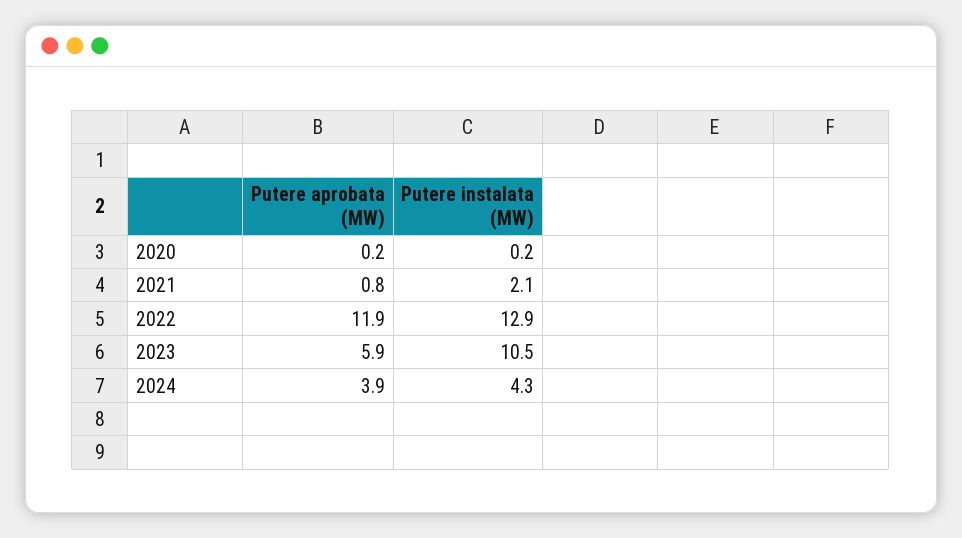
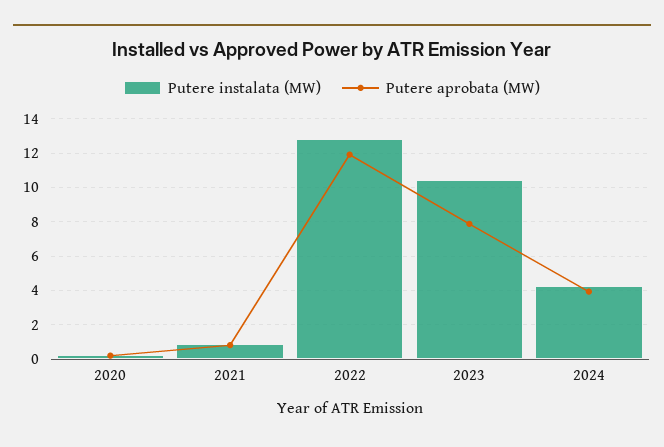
  {
    "Putere aprobata (MW)": {
      "2020": 0.2,
      "2021": 0.8,
      "2022": 11.9,
-     "2023": 5.9,
+     "2023": 8,
      "2024": 3.9
    },
    "Putere instalata (MW)": {
      "2020": 0.2,
-     "2021": 2.1,
+     "2021": 1,
      "2022": 12.9,
      "2023": 10.5,
      "2024": 4.3
    }
  }

